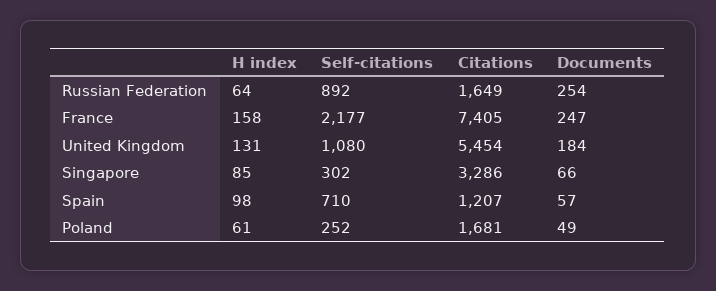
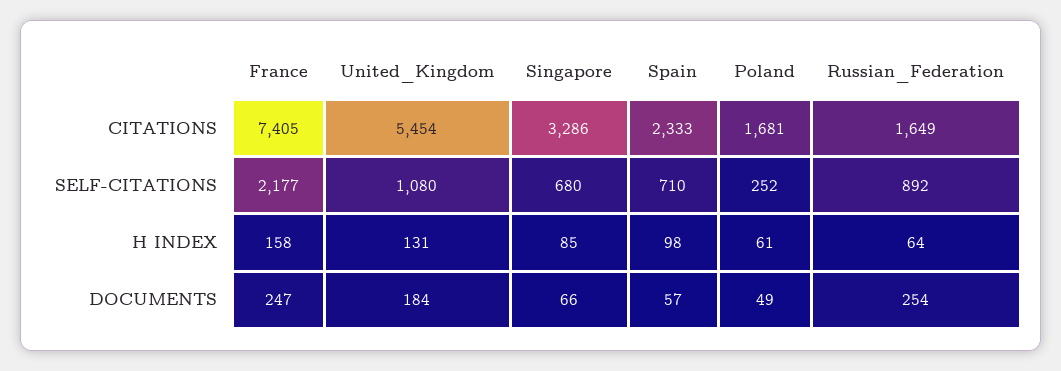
  {
    "H index": {
      "Russian Federation": 64,
      "France": 158,
      "United Kingdom": 131,
      "Singapore": 85,
      "Spain": 98,
      "Poland": 61
    },
    "Self-citations": {
      "Russian Federation": 892,
      "France": 2177,
      "United Kingdom": 1080,
-     "Singapore": 302,
+     "Singapore": 680,
      "Spain": 710,
      "Poland": 252
    },
    "Citations": {
      "Russian Federation": 1649,
      "France": 7405,
      "United Kingdom": 5454,
      "Singapore": 3286,
-     "Spain": 1207,
+     "Spain": 2333,
      "Poland": 1681
    },
    "Documents": {
      "Russian Federation": 254,
      "France": 247,
      "United Kingdom": 184,
      "Singapore": 66,
      "Spain": 57,
      "Poland": 49
    }
  }

